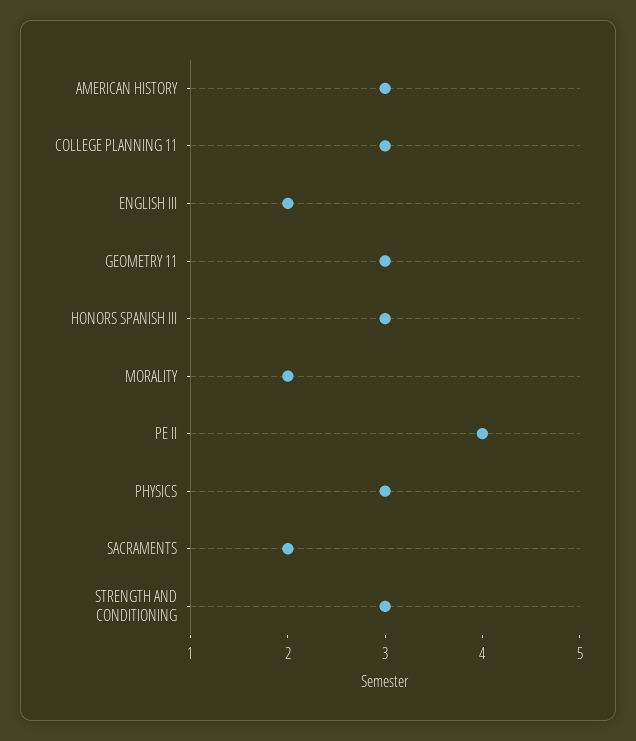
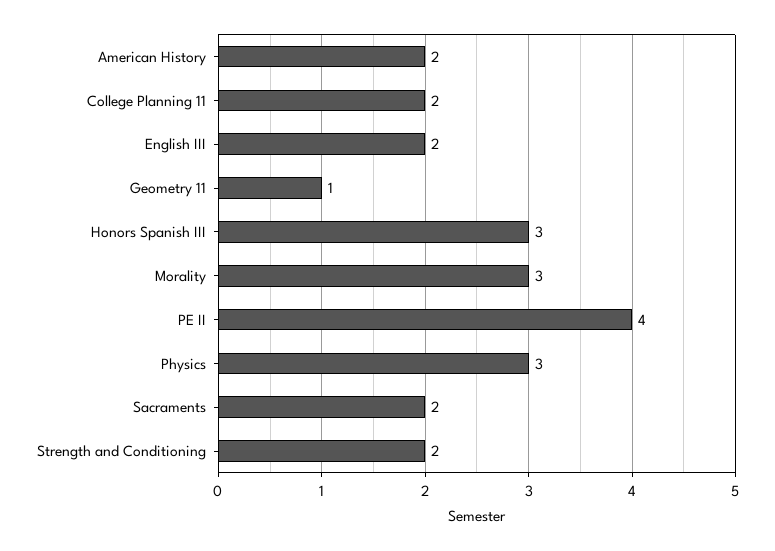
  {
-   "AMERICAN HISTORY": 3,
+   "AMERICAN HISTORY": 2,
-   "COLLEGE PLANNING 11": 3,
+   "COLLEGE PLANNING 11": 2,
    "ENGLISH III": 2,
-   "GEOMETRY 11": 3,
+   "GEOMETRY 11": 1,
    "HONORS SPANISH III": 3,
-   "MORALITY": 2,
+   "MORALITY": 3,
    "PE II": 4,
    "PHYSICS": 3,
    "SACRAMENTS": 2,
-   "STRENGTH AND CONDITIONING": 3
+   "STRENGTH AND CONDITIONING": 2
  }

